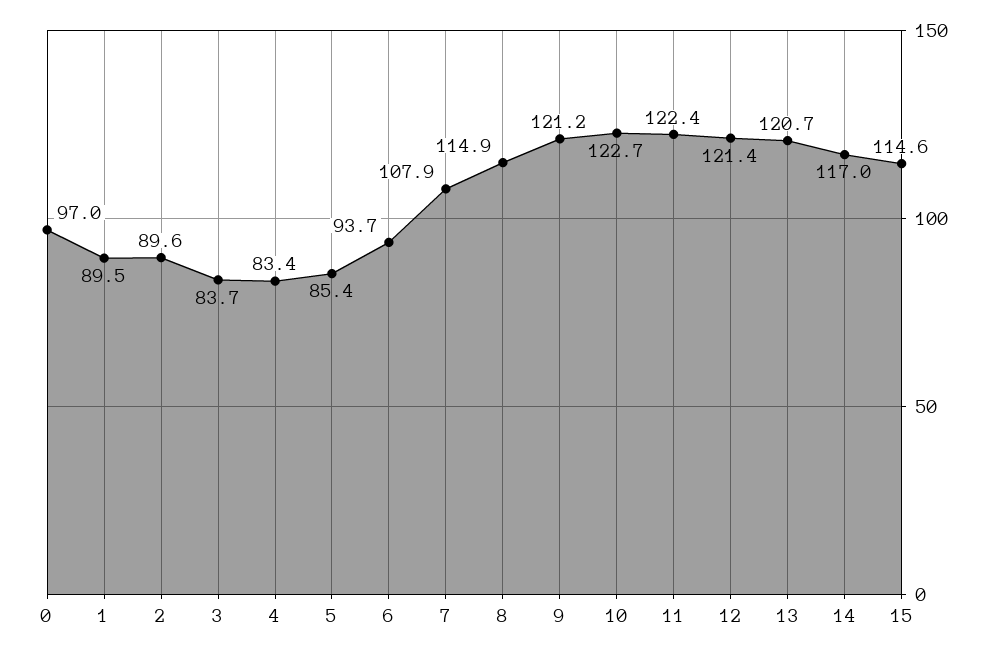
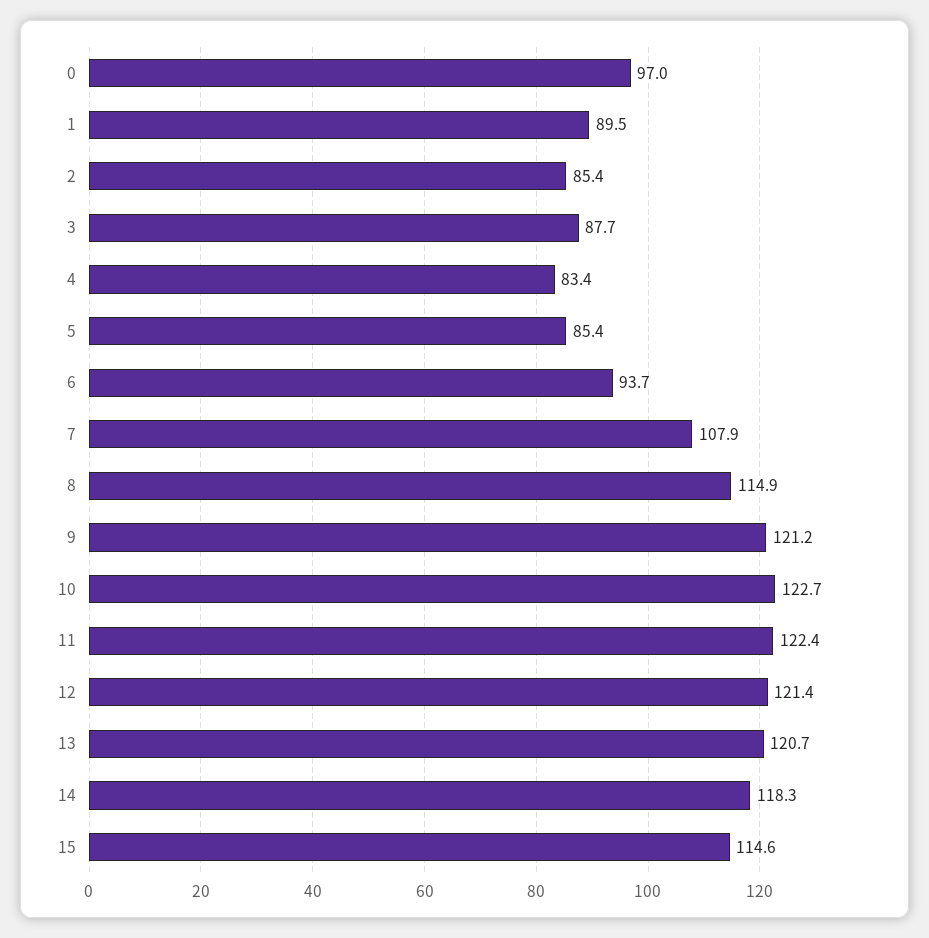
  {
    "0": 97,
    "1": 89.5,
-   "2": 89.6,
+   "2": 85.4,
-   "3": 83.7,
+   "3": 87.7,
    "4": 83.4,
    "5": 85.4,
    "6": 93.7,
    "7": 107.9,
    "8": 114.9,
    "9": 121.2,
    "10": 122.7,
    "11": 122.4,
    "12": 121.4,
    "13": 120.7,
-   "14": 117,
+   "14": 118.3,
    "15": 114.6
  }

